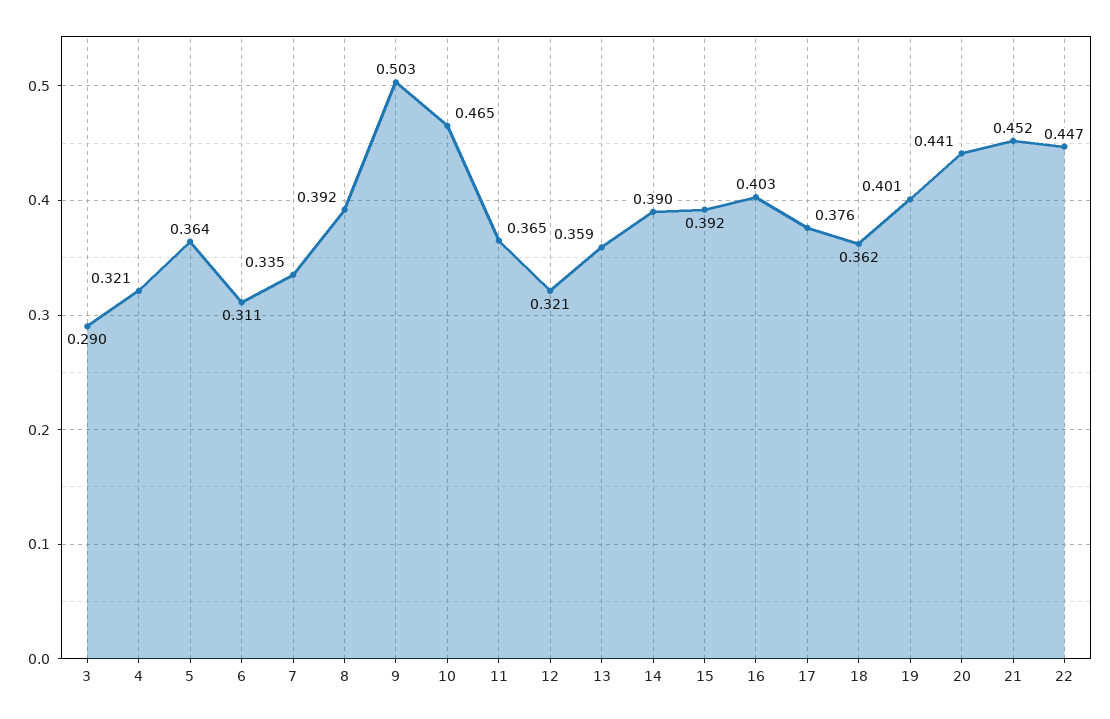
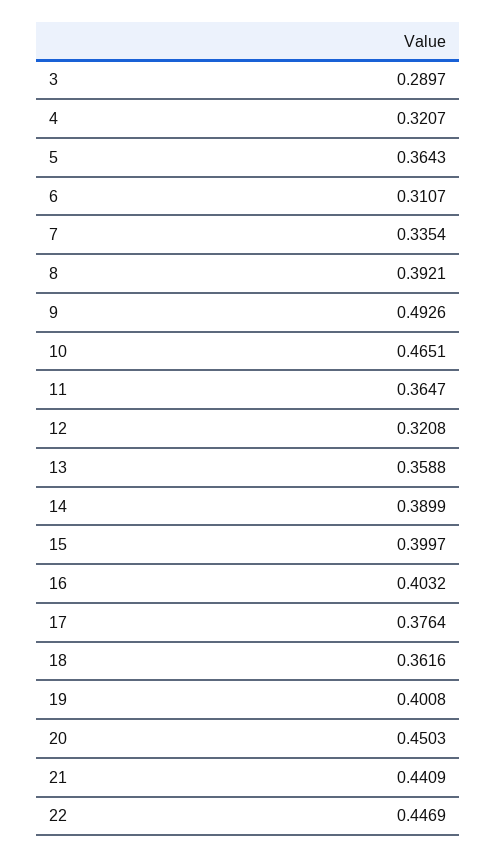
  {
    "3": 0.2897,
    "4": 0.3207,
    "5": 0.3643,
    "6": 0.3107,
    "7": 0.3354,
    "8": 0.3921,
-   "9": 0.503,
+   "9": 0.4926,
    "10": 0.4651,
    "11": 0.3647,
    "12": 0.3208,
    "13": 0.3588,
    "14": 0.3899,
-   "15": 0.392,
+   "15": 0.3997,
    "16": 0.4032,
    "17": 0.3764,
    "18": 0.3616,
    "19": 0.4008,
-   "20": 0.441,
+   "20": 0.4503,
-   "21": 0.452,
+   "21": 0.4409,
    "22": 0.4469
  }

